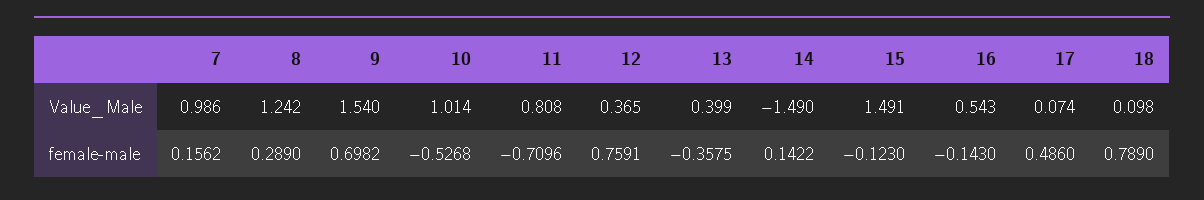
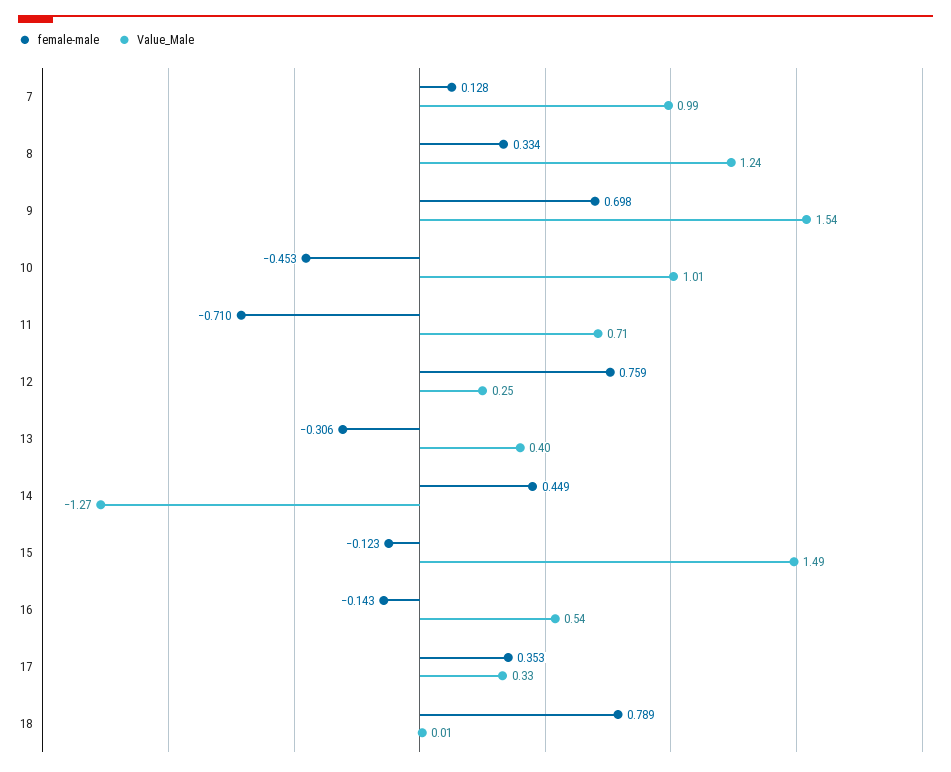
  {
    "Value_Male": {
      "7": 0.986,
      "8": 1.242,
      "9": 1.54,
      "10": 1.014,
-     "11": 0.808,
+     "11": 0.71,
-     "12": 0.365,
+     "12": 0.25,
      "13": 0.399,
-     "14": -1.49,
+     "14": -1.27,
      "15": 1.491,
      "16": 0.543,
-     "17": 0.074,
+     "17": 0.33,
-     "18": 0.098
+     "18": 0.01
    },
    "female-male": {
-     "7": 0.1562,
+     "7": 0.128,
-     "8": 0.289,
+     "8": 0.334,
      "9": 0.6982,
-     "10": -0.5268,
+     "10": -0.453,
      "11": -0.7096,
      "12": 0.7591,
-     "13": -0.3575,
+     "13": -0.306,
-     "14": 0.1422,
+     "14": 0.449,
      "15": -0.123,
      "16": -0.143,
-     "17": 0.486,
+     "17": 0.353,
      "18": 0.789
    }
  }

